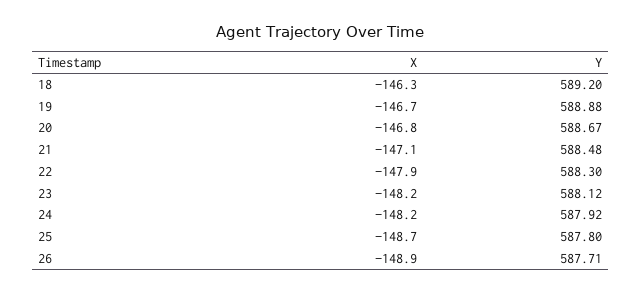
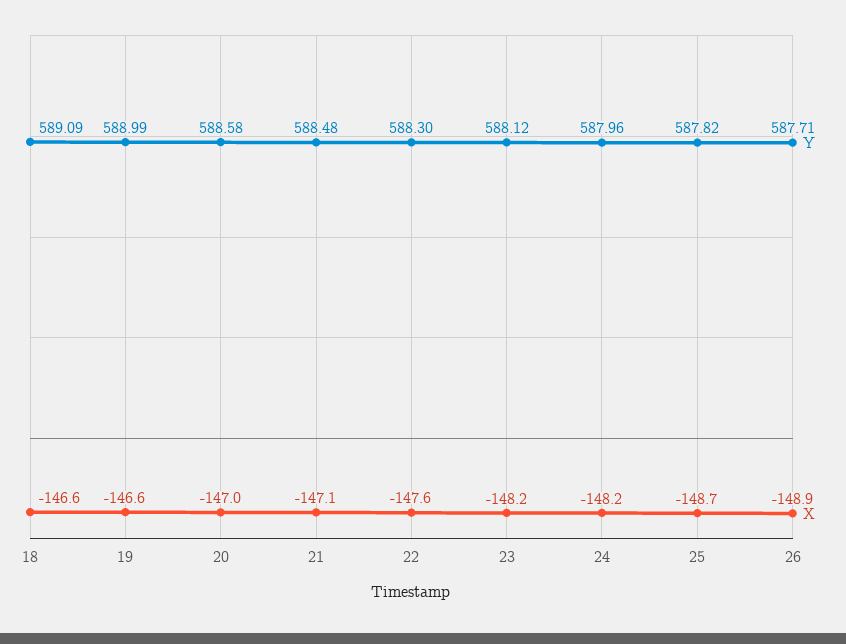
  {
    "X": {
-     "18": -146.3,
+     "18": -146.6,
-     "19": -146.7,
+     "19": -146.6,
-     "20": -146.8,
+     "20": -147,
      "21": -147.1,
-     "22": -147.9,
+     "22": -147.6,
      "23": -148.2,
      "24": -148.2,
      "25": -148.7,
      "26": -148.9
    },
    "Y": {
-     "18": 589.2,
+     "18": 589.09,
-     "19": 588.88,
+     "19": 588.99,
-     "20": 588.67,
+     "20": 588.58,
      "21": 588.48,
      "22": 588.3,
      "23": 588.12,
-     "24": 587.92,
+     "24": 587.96,
-     "25": 587.8,
+     "25": 587.82,
      "26": 587.71
    }
  }

